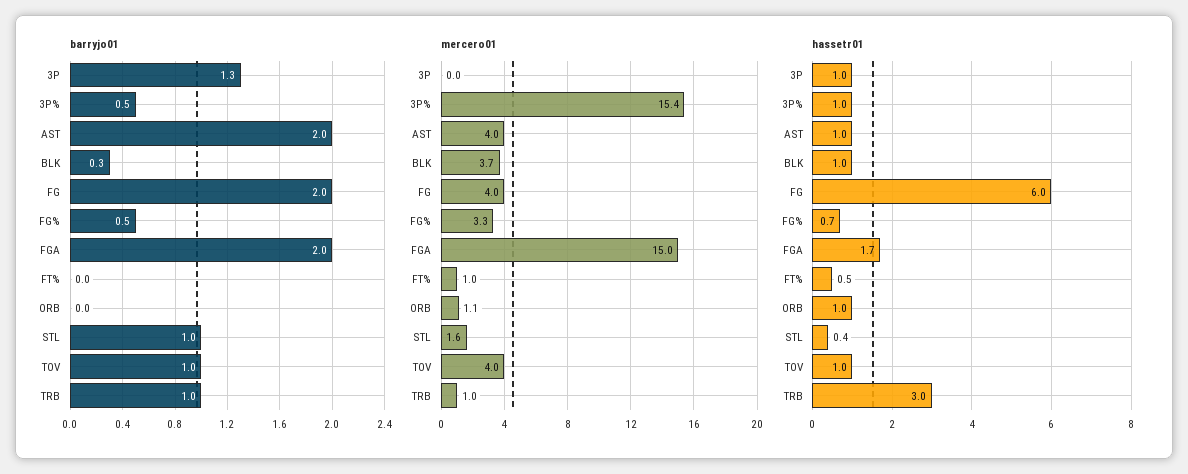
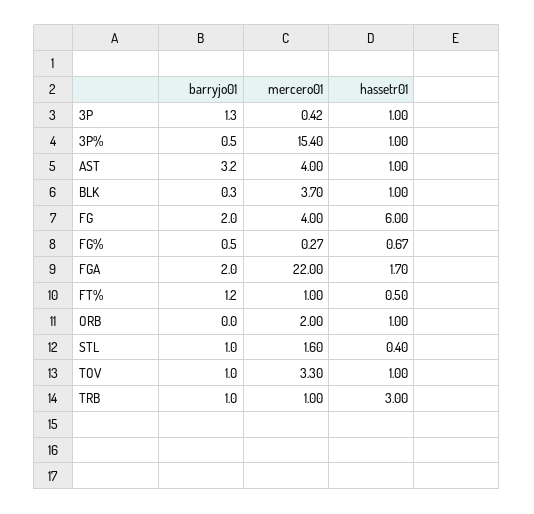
  {
    "barryjo01": {
      "3P": 1.3,
      "3P%": 0.5,
-     "AST": 2,
+     "AST": 3.2,
      "BLK": 0.3,
      "FG": 2,
      "FG%": 0.5,
      "FGA": 2,
-     "FT%": 0,
+     "FT%": 1.2,
      "ORB": 0,
      "STL": 1,
      "TOV": 1,
      "TRB": 1
    },
    "mercero01": {
-     "3P": 0,
+     "3P": 0.42,
      "3P%": 15.4,
      "AST": 4,
      "BLK": 3.7,
      "FG": 4,
-     "FG%": 3.3,
+     "FG%": 0.27,
-     "FGA": 15,
+     "FGA": 22,
      "FT%": 1,
-     "ORB": 1.1,
+     "ORB": 2,
      "STL": 1.6,
-     "TOV": 4,
+     "TOV": 3.3,
      "TRB": 1
    },
    "hassetr01": {
      "3P": 1,
      "3P%": 1,
      "AST": 1,
      "BLK": 1,
      "FG": 6,
      "FG%": 0.67,
      "FGA": 1.7,
      "FT%": 0.5,
      "ORB": 1,
      "STL": 0.4,
      "TOV": 1,
      "TRB": 3
    }
  }

